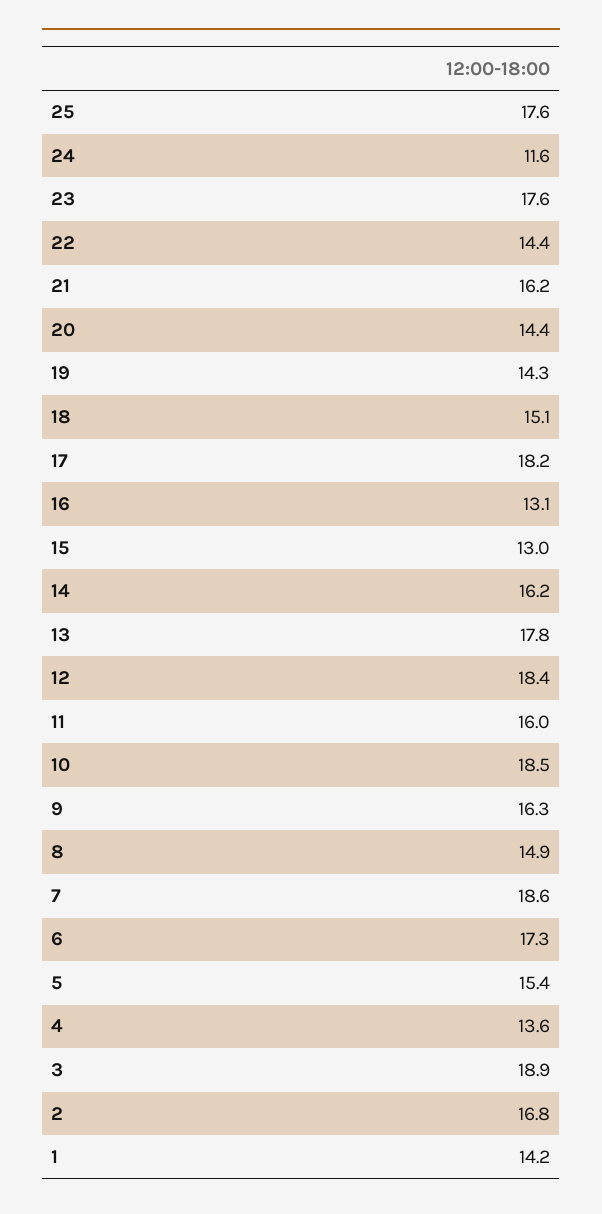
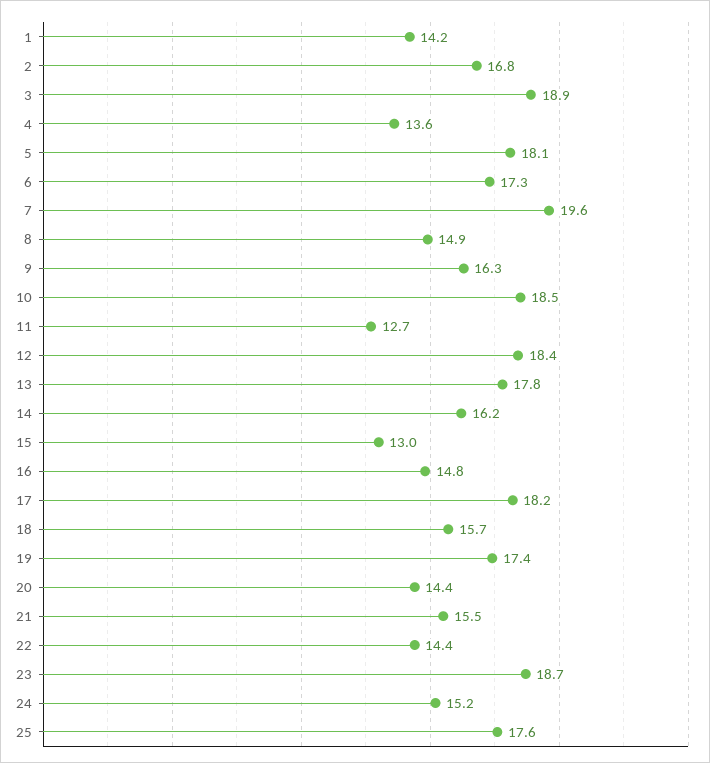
  {
    "25": 17.6,
-   "24": 11.6,
+   "24": 15.2,
-   "23": 17.6,
+   "23": 18.7,
    "22": 14.4,
-   "21": 16.2,
+   "21": 15.5,
    "20": 14.4,
-   "19": 14.3,
+   "19": 17.4,
-   "18": 15.1,
+   "18": 15.7,
    "17": 18.2,
-   "16": 13.1,
+   "16": 14.8,
    "15": 13,
    "14": 16.2,
    "13": 17.8,
    "12": 18.4,
-   "11": 16,
+   "11": 12.7,
    "10": 18.5,
    "9": 16.3,
    "8": 14.9,
-   "7": 18.6,
+   "7": 19.6,
    "6": 17.3,
-   "5": 15.4,
+   "5": 18.1,
    "4": 13.6,
    "3": 18.9,
    "2": 16.8,
    "1": 14.2
  }

